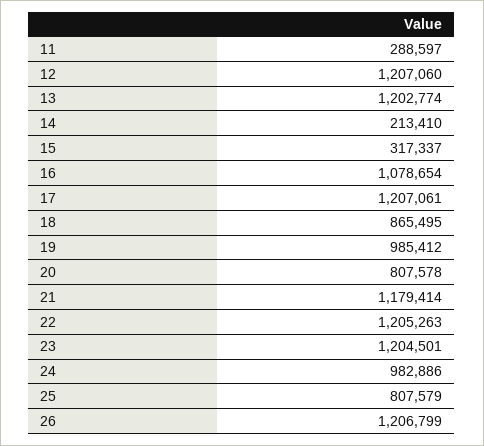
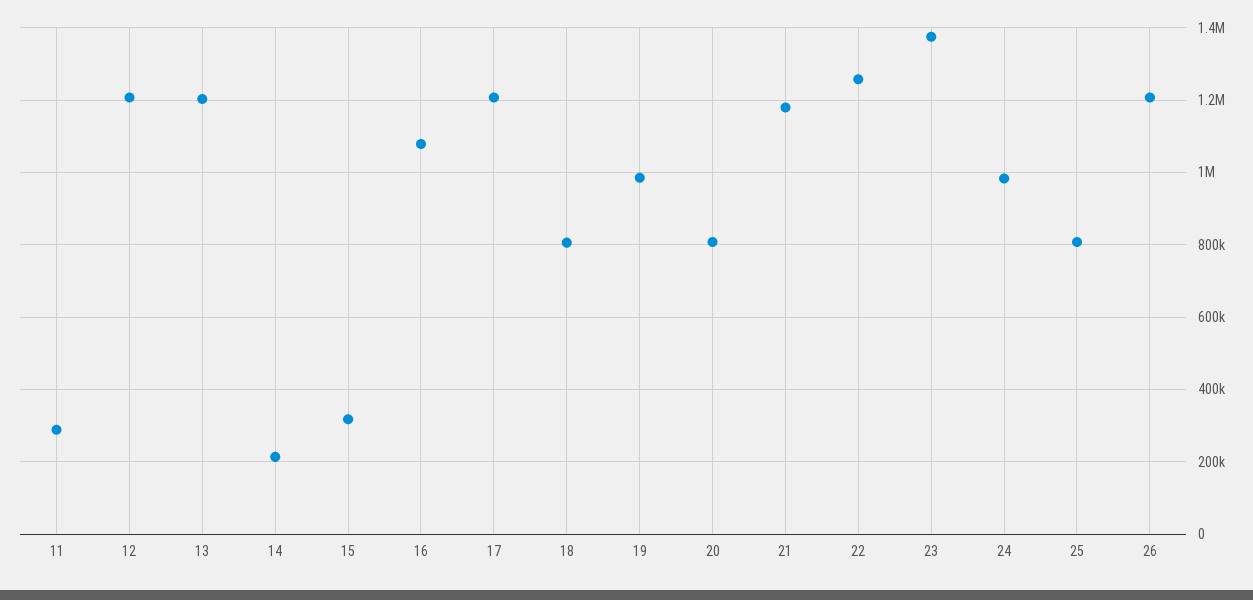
  {
    "11": 288597,
    "12": 1207060,
    "13": 1202774,
    "14": 213410,
    "15": 317337,
    "16": 1078654,
    "17": 1207061,
-   "18": 865495,
+   "18": 800000,
    "19": 985412,
    "20": 807578,
    "21": 1179414,
-   "22": 1205263,
+   "22": 1260000,
-   "23": 1204501,
+   "23": 1380000,
    "24": 982886,
    "25": 807579,
    "26": 1206799
  }

